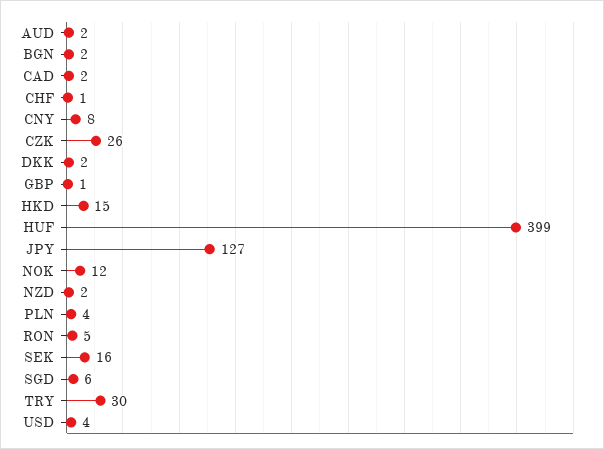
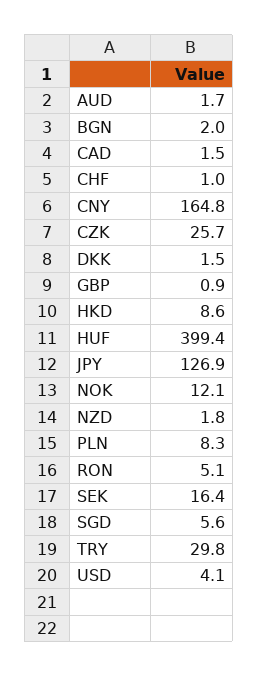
  {
    "AUD": 1.7,
    "BGN": 2,
    "CAD": 1.5,
    "CHF": 1,
-   "CNY": 8,
+   "CNY": 164.8,
    "CZK": 25.7,
    "DKK": 1.5,
    "GBP": 0.9,
-   "HKD": 15,
+   "HKD": 8.6,
    "HUF": 399.4,
    "JPY": 126.9,
    "NOK": 12.1,
    "NZD": 1.8,
-   "PLN": 4,
+   "PLN": 8.3,
    "RON": 5.1,
    "SEK": 16.4,
    "SGD": 5.6,
    "TRY": 29.8,
    "USD": 4.1
  }

